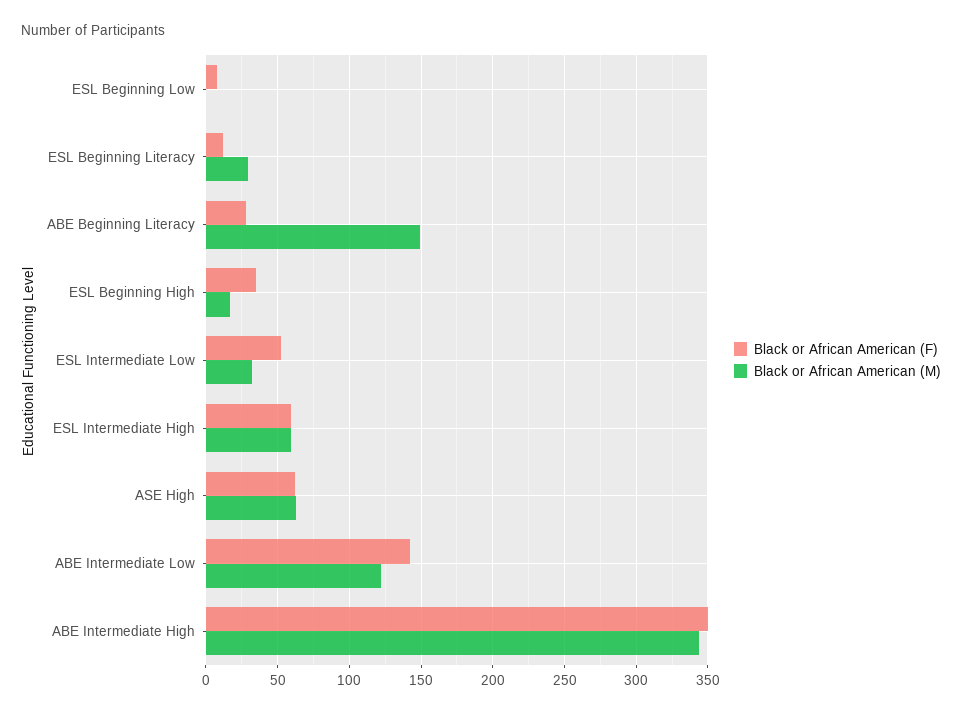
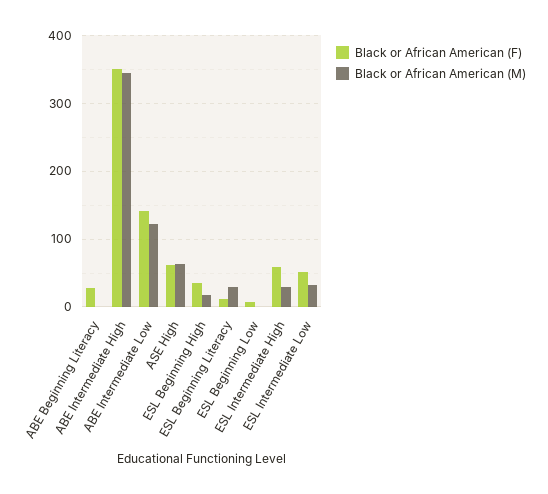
  {
    "Black or African American (F)": {
      "ESL Beginning Low": 10,
      "ESL Beginning Literacy": 10,
      "ABE Beginning Literacy": 30,
      "ESL Beginning High": 35,
      "ESL Intermediate Low": 50,
      "ESL Intermediate High": 60,
      "ASE High": 60,
      "ABE Intermediate Low": 140,
      "ABE Intermediate High": 350
    },
    "Black or African American (M)": {
      "ESL Beginning Low": 0,
      "ESL Beginning Literacy": 30,
-     "ABE Beginning Literacy": 150,
+     "ABE Beginning Literacy": 0,
      "ESL Beginning High": 15,
      "ESL Intermediate Low": 30,
-     "ESL Intermediate High": 60,
+     "ESL Intermediate High": 30,
      "ASE High": 65,
      "ABE Intermediate Low": 120,
      "ABE Intermediate High": 345
    }
  }

